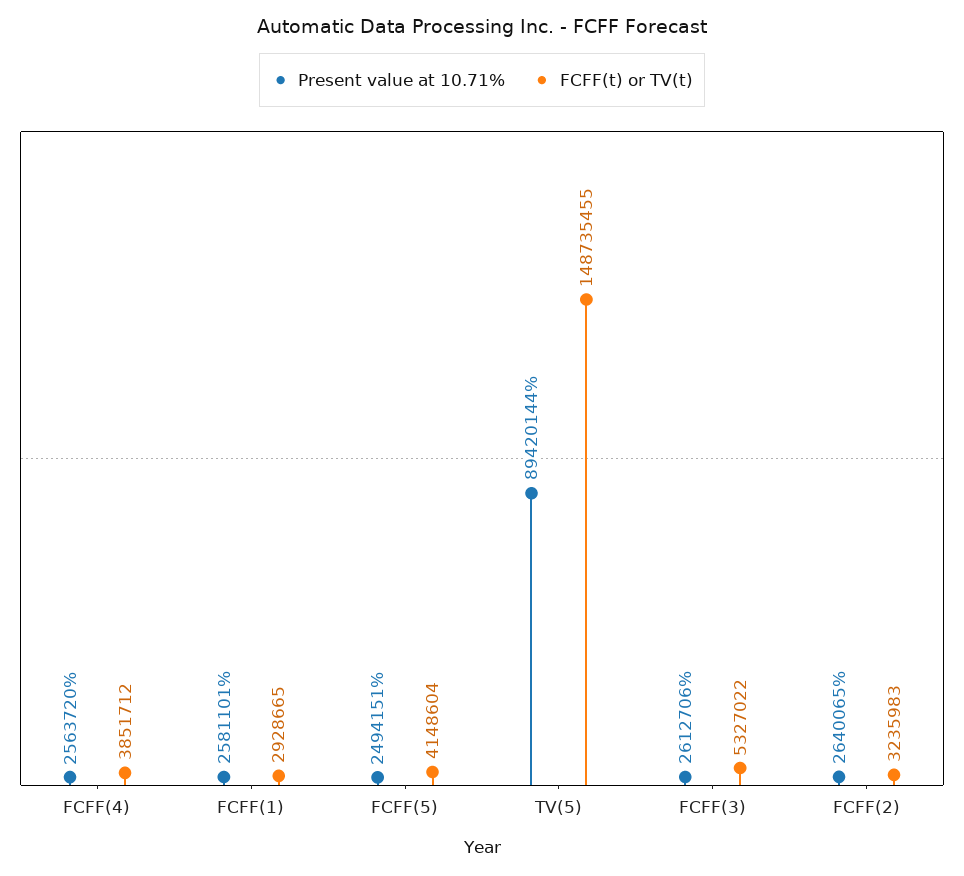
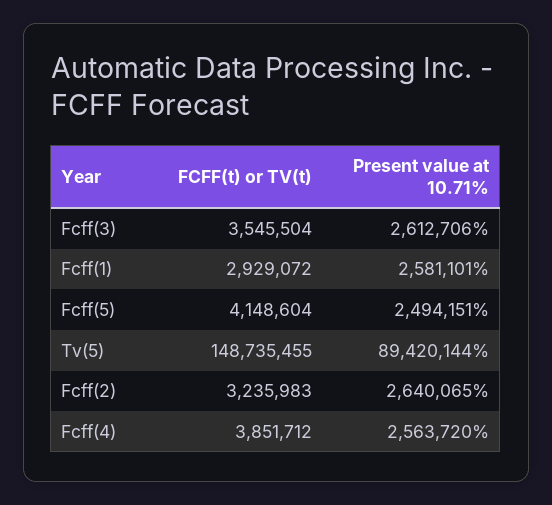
  {
    "Present value at 10.71%": {
      "FCFF(4)": 2563720,
      "FCFF(1)": 2581101,
      "FCFF(5)": 2494151,
      "TV(5)": 89420144,
      "FCFF(3)": 2612706,
      "FCFF(2)": 2640065
    },
    "FCFF(t) or TV(t)": {
      "FCFF(4)": 3851712,
-     "FCFF(1)": 2928665,
+     "FCFF(1)": 2929072,
      "FCFF(5)": 4148604,
      "TV(5)": 148735455,
-     "FCFF(3)": 5327022,
+     "FCFF(3)": 3545504,
      "FCFF(2)": 3235983
    }
  }

